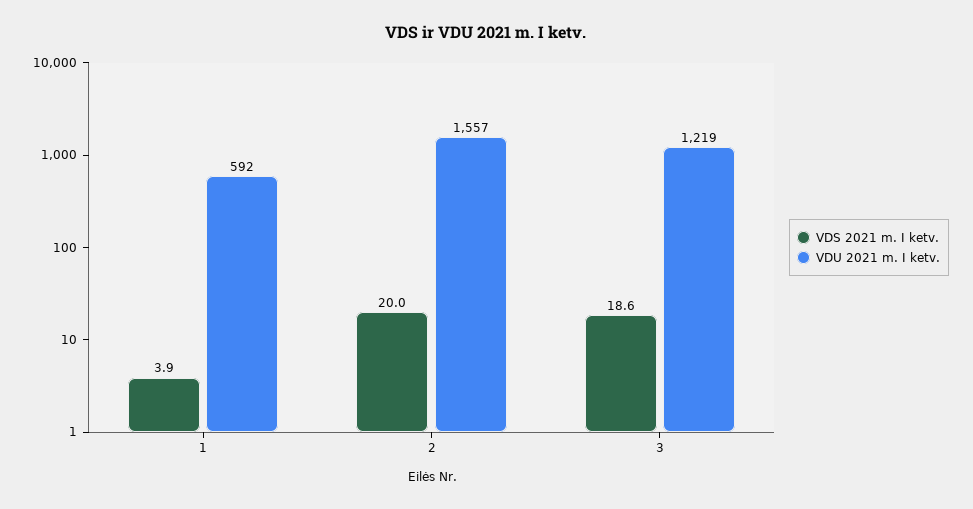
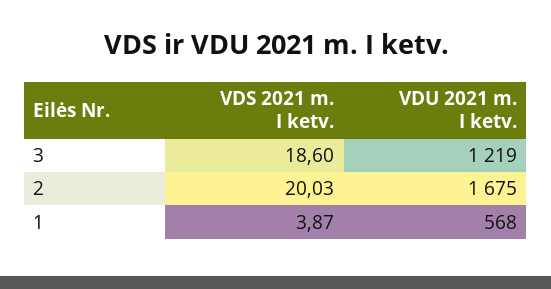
  {
    "VDS 2021 m. I ketv.": {
      "1": 3.87,
      "2": 20.03,
      "3": 18.6
    },
    "VDU 2021 m. I ketv.": {
-     "1": 592,
+     "1": 568,
-     "2": 1557,
+     "2": 1675,
      "3": 1219
    }
  }

